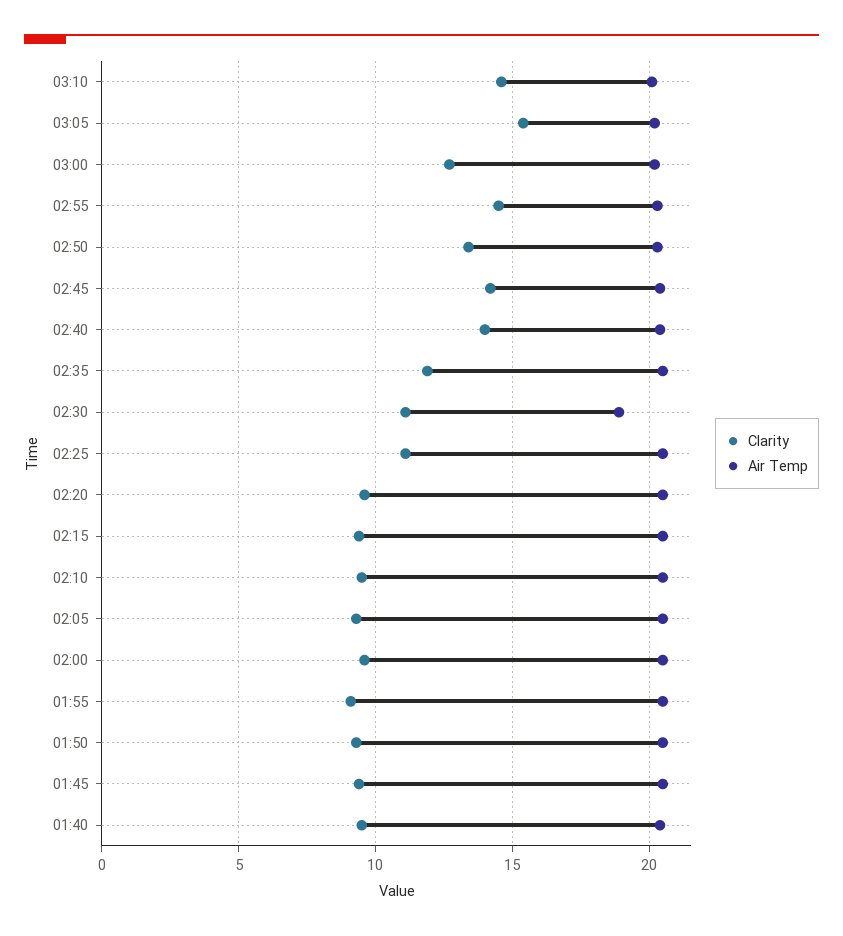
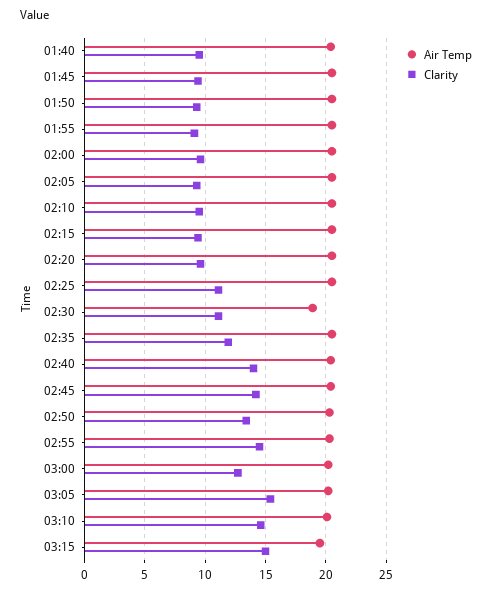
  {
    "Clarity": {
      "03:10": 14.5,
      "03:05": 15.5,
      "03:00": 12.5,
      "02:55": 14.5,
      "02:50": 13.5,
      "02:45": 14,
      "02:40": 14,
      "02:35": 12,
      "02:30": 11,
      "02:25": 11,
      "02:20": 9.5,
      "02:15": 9.5,
      "02:10": 9.5,
      "02:05": 9.5,
      "02:00": 9.5,
      "01:55": 9,
      "01:50": 9.5,
      "01:45": 9.5,
-     "01:40": 9.5
+     "01:40": 9.5,
+     "03:15": 15
    },
    "Air Temp": {
      "03:10": 20,
      "03:05": 20,
      "03:00": 20,
      "02:55": 20.5,
      "02:50": 20.5,
      "02:45": 20.5,
      "02:40": 20.5,
      "02:35": 20.5,
      "02:30": 19,
      "02:25": 20.5,
      "02:20": 20.5,
      "02:15": 20.5,
      "02:10": 20.5,
      "02:05": 20.5,
      "02:00": 20.5,
      "01:55": 20.5,
      "01:50": 20.5,
      "01:45": 20.5,
-     "01:40": 20.5
+     "01:40": 20.5,
+     "03:15": 19.5
    }
  }

